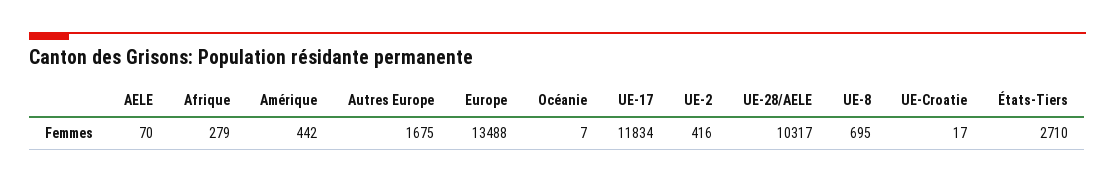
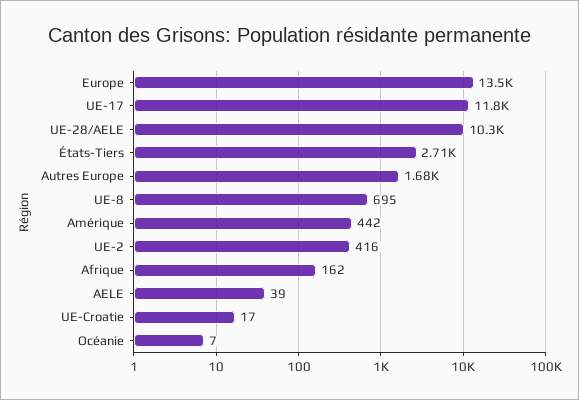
  {
-   "AELE": 70,
+   "AELE": 39,
-   "Afrique": 279,
+   "Afrique": 162,
    "Amérique": 442,
    "Autres Europe": 1675,
    "Europe": 13488,
    "Océanie": 7,
    "UE-17": 11834,
    "UE-2": 416,
    "UE-28/AELE": 10317,
    "UE-8": 695,
    "UE-Croatie": 17,
    "États-Tiers": 2710
  }

